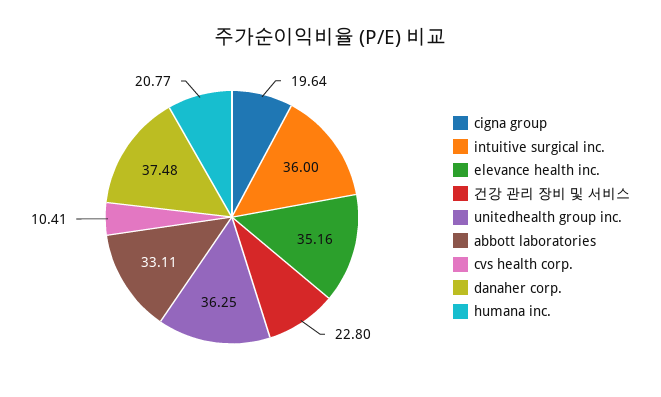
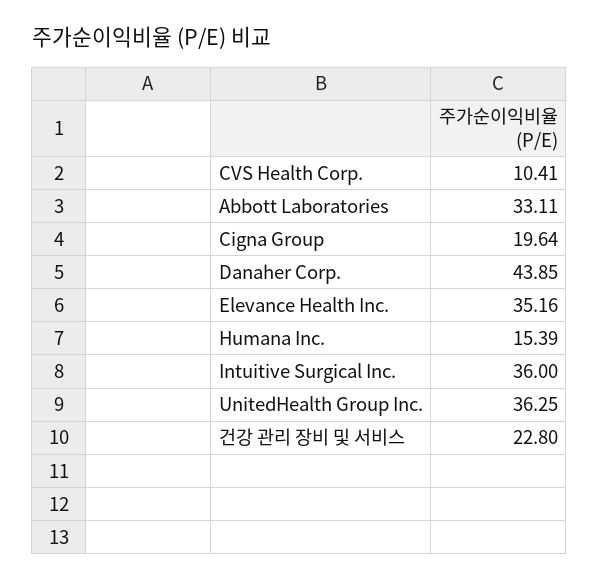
  {
    "cigna group": 19.64,
    "intuitive surgical inc.": 36,
    "elevance health inc.": 35.16,
    "건강 관리 장비 및 서비스": 22.8,
    "unitedhealth group inc.": 36.25,
    "abbott laboratories": 33.11,
    "cvs health corp.": 10.41,
-   "danaher corp.": 37.48,
+   "danaher corp.": 43.85,
-   "humana inc.": 20.77
+   "humana inc.": 15.39
  }

